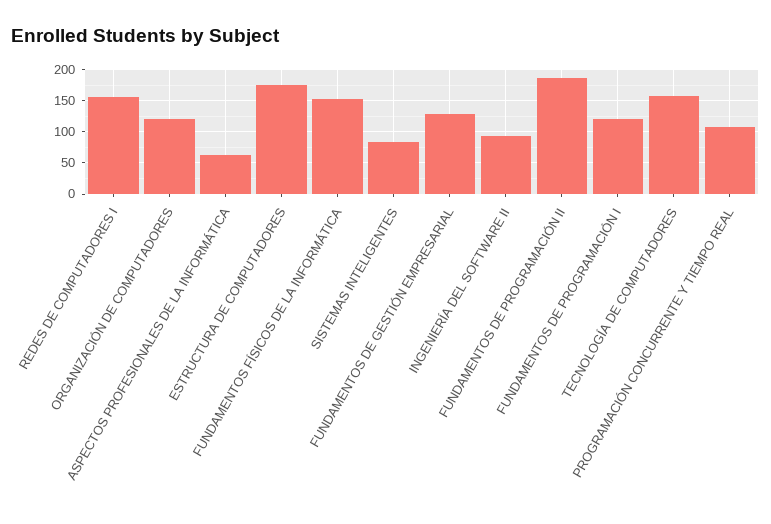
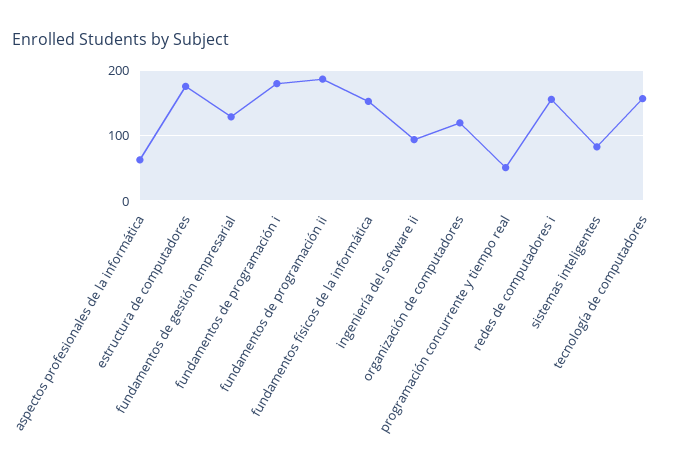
  {
    "REDES DE COMPUTADORES I": 160,
    "ORGANIZACIÓN DE COMPUTADORES": 120,
    "ASPECTOS PROFESIONALES DE LA INFORMÁTICA": 60,
    "ESTRUCTURA DE COMPUTADORES": 180,
    "FUNDAMENTOS FÍSICOS DE LA INFORMÁTICA": 150,
    "SISTEMAS INTELIGENTES": 80,
    "FUNDAMENTOS DE GESTIÓN EMPRESARIAL": 130,
    "INGENIERÍA DEL SOFTWARE II": 90,
    "FUNDAMENTOS DE PROGRAMACIÓN II": 190,
-   "FUNDAMENTOS DE PROGRAMACIÓN I": 120,
+   "FUNDAMENTOS DE PROGRAMACIÓN I": 180,
    "TECNOLOGÍA DE COMPUTADORES": 160,
-   "PROGRAMACIÓN CONCURRENTE Y TIEMPO REAL": 110
+   "PROGRAMACIÓN CONCURRENTE Y TIEMPO REAL": 50
  }

